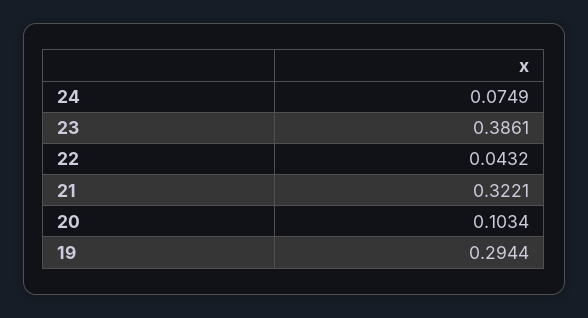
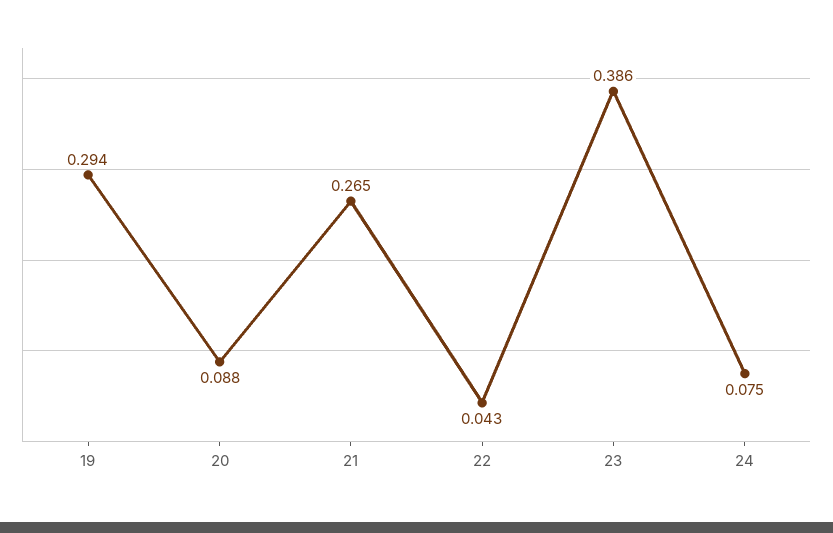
  {
    "24": 0.0749,
    "23": 0.3861,
    "22": 0.0432,
-   "21": 0.3221,
+   "21": 0.265,
-   "20": 0.1034,
+   "20": 0.088,
    "19": 0.2944
  }

